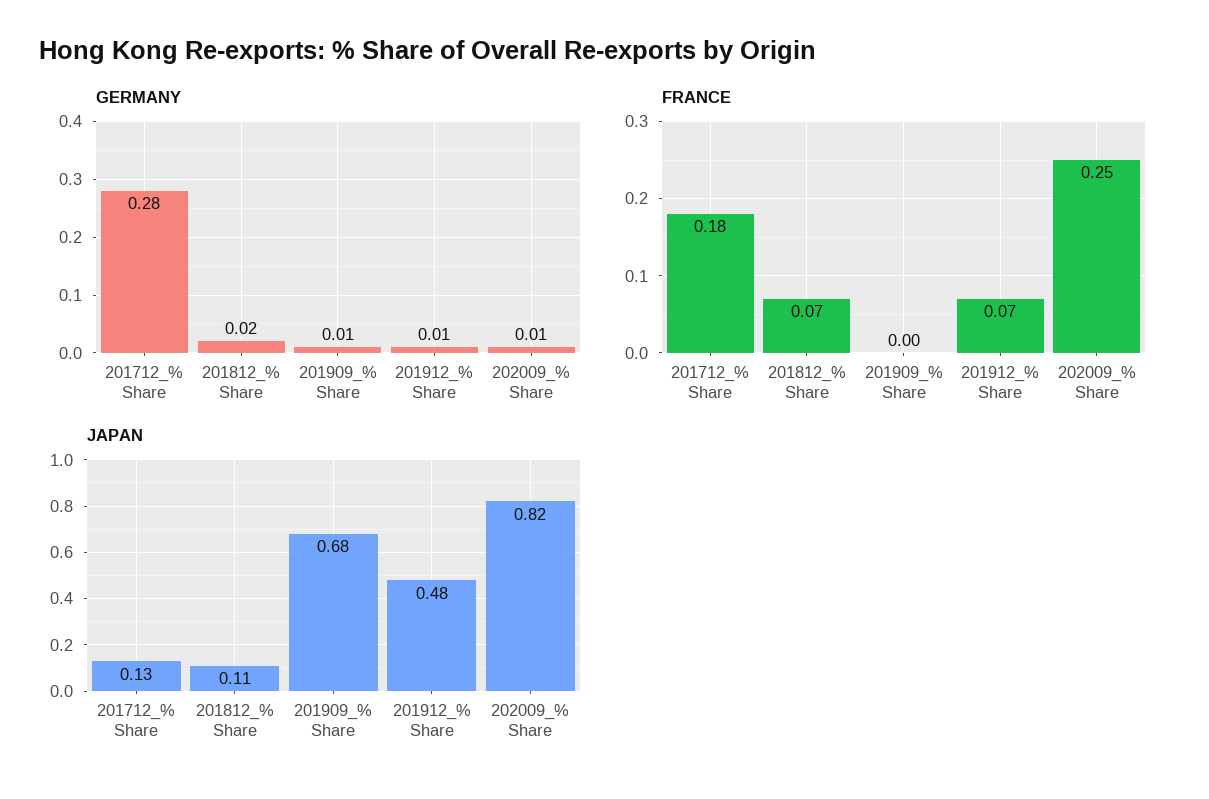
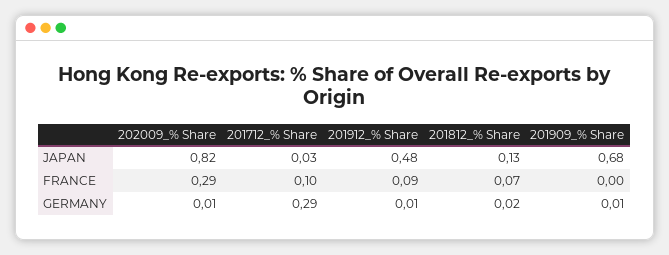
  {
    "GERMANY": {
-     "201712_% Share": 0.28,
+     "201712_% Share": 0.29,
      "201812_% Share": 0.02,
      "201909_% Share": 0.01,
      "201912_% Share": 0.01,
      "202009_% Share": 0.01
    },
    "FRANCE": {
-     "201712_% Share": 0.18,
+     "201712_% Share": 0.1,
      "201812_% Share": 0.07,
      "201909_% Share": 0,
-     "201912_% Share": 0.07,
+     "201912_% Share": 0.09,
-     "202009_% Share": 0.25
+     "202009_% Share": 0.29
    },
    "JAPAN": {
-     "201712_% Share": 0.13,
+     "201712_% Share": 0.03,
-     "201812_% Share": 0.11,
+     "201812_% Share": 0.13,
      "201909_% Share": 0.68,
      "201912_% Share": 0.48,
      "202009_% Share": 0.82
    }
  }

